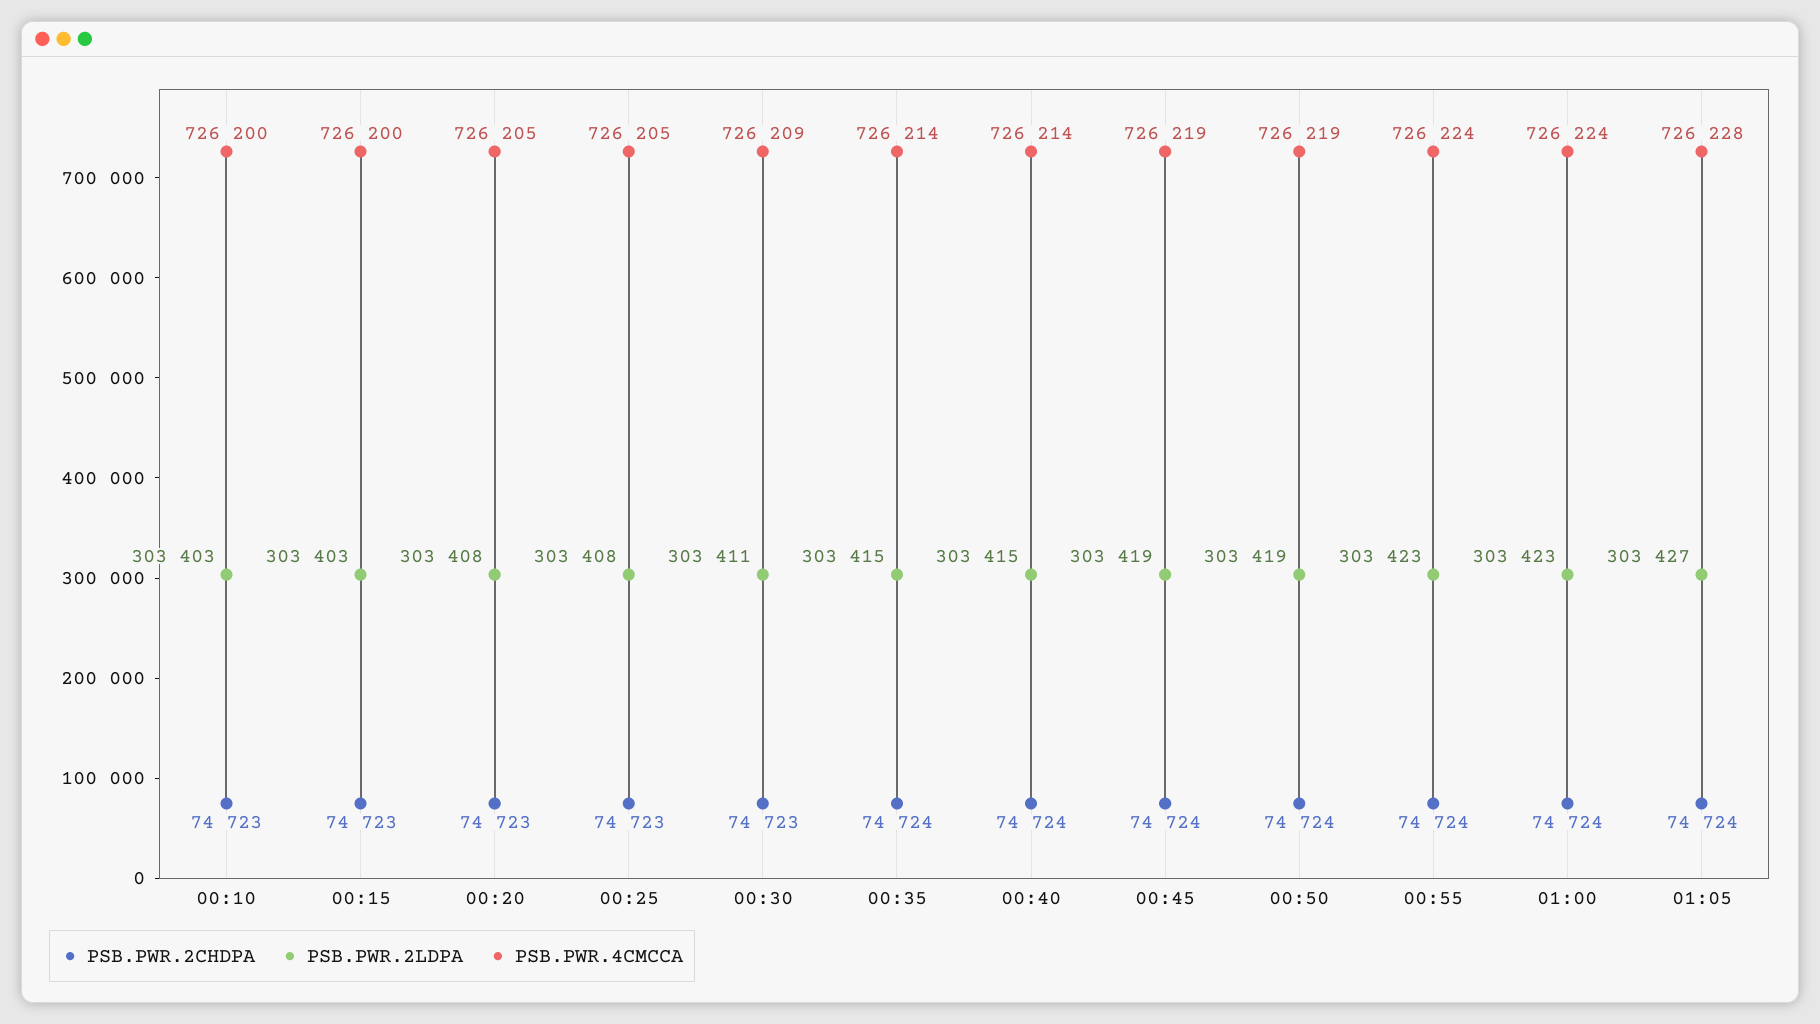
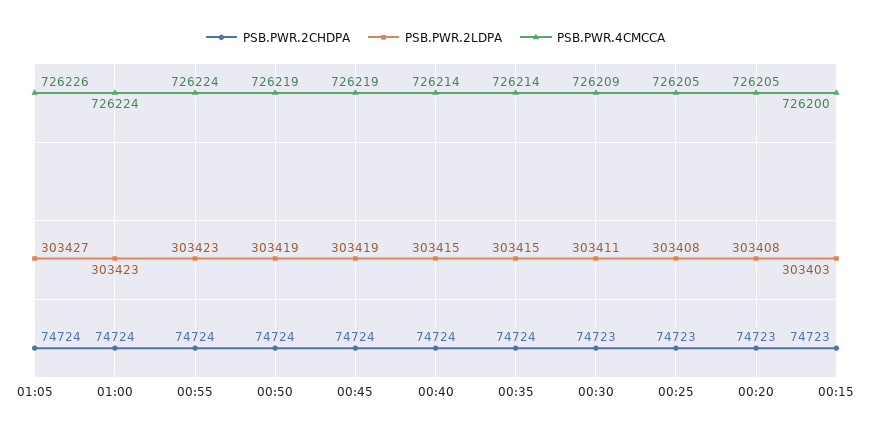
  {
    "PSB.PWR.2CHDPA": {
-     "00:10": 74723,
      "00:15": 74723,
      "00:20": 74723,
      "00:25": 74723,
      "00:30": 74723,
      "00:35": 74724,
      "00:40": 74724,
      "00:45": 74724,
      "00:50": 74724,
      "00:55": 74724,
      "01:00": 74724,
      "01:05": 74724
    },
    "PSB.PWR.2LDPA": {
-     "00:10": 303403,
      "00:15": 303403,
      "00:20": 303408,
      "00:25": 303408,
      "00:30": 303411,
      "00:35": 303415,
      "00:40": 303415,
      "00:45": 303419,
      "00:50": 303419,
      "00:55": 303423,
      "01:00": 303423,
      "01:05": 303427
    },
    "PSB.PWR.4CMCCA": {
-     "00:10": 726200,
      "00:15": 726200,
      "00:20": 726205,
      "00:25": 726205,
      "00:30": 726209,
      "00:35": 726214,
      "00:40": 726214,
      "00:45": 726219,
      "00:50": 726219,
      "00:55": 726224,
      "01:00": 726224,
-     "01:05": 726228
+     "01:05": 726226
    }
  }

